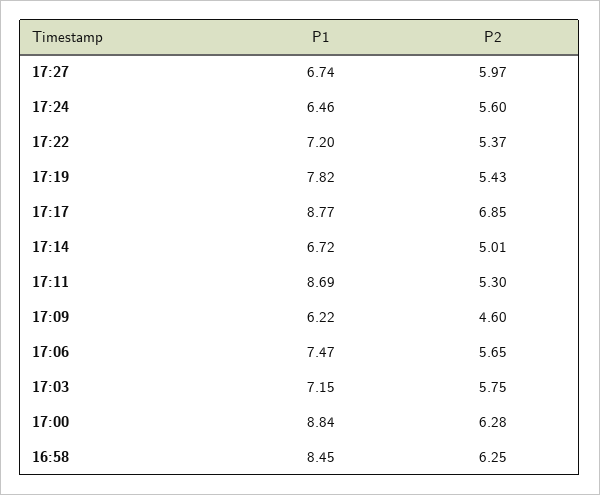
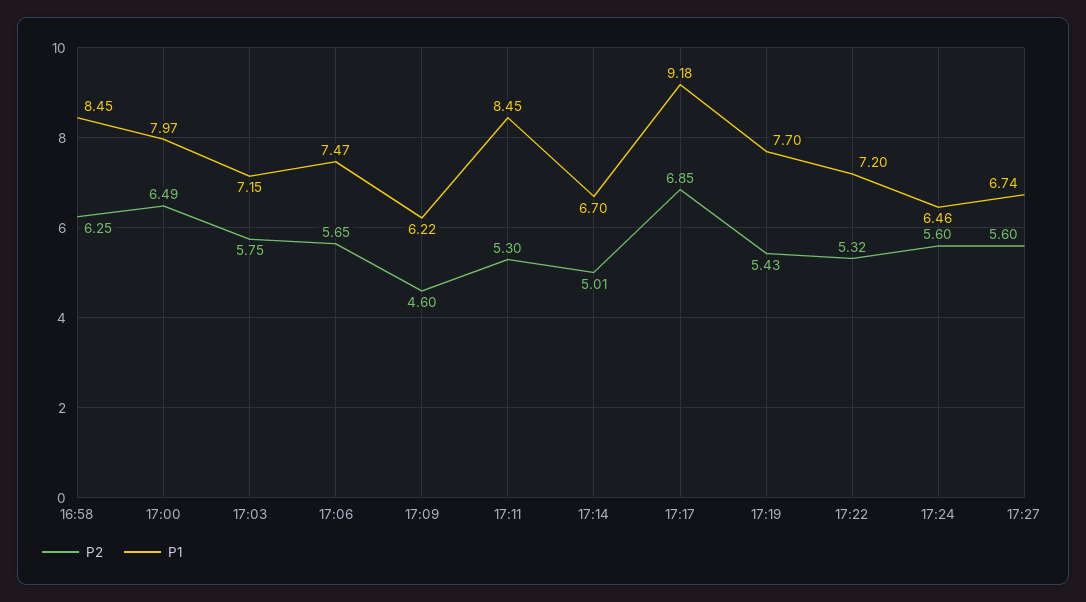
  {
    "P1": {
      "17:27": 6.74,
      "17:24": 6.46,
      "17:22": 7.2,
-     "17:19": 7.82,
+     "17:19": 7.7,
-     "17:17": 8.77,
+     "17:17": 9.18,
-     "17:14": 6.72,
+     "17:14": 6.7,
-     "17:11": 8.69,
+     "17:11": 8.45,
      "17:09": 6.22,
      "17:06": 7.47,
      "17:03": 7.15,
-     "17:00": 8.84,
+     "17:00": 7.97,
      "16:58": 8.45
    },
    "P2": {
-     "17:27": 5.97,
+     "17:27": 5.6,
      "17:24": 5.6,
-     "17:22": 5.37,
+     "17:22": 5.32,
      "17:19": 5.43,
      "17:17": 6.85,
      "17:14": 5.01,
      "17:11": 5.3,
      "17:09": 4.6,
      "17:06": 5.65,
      "17:03": 5.75,
-     "17:00": 6.28,
+     "17:00": 6.49,
      "16:58": 6.25
    }
  }

